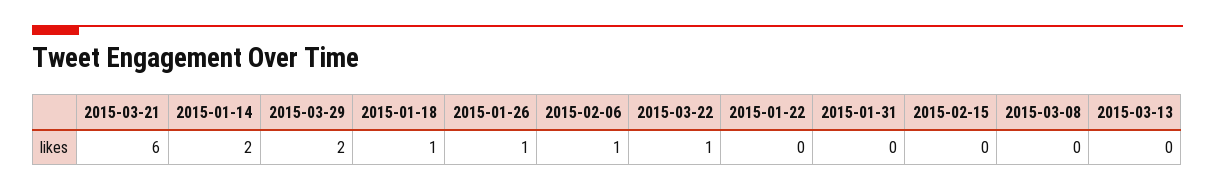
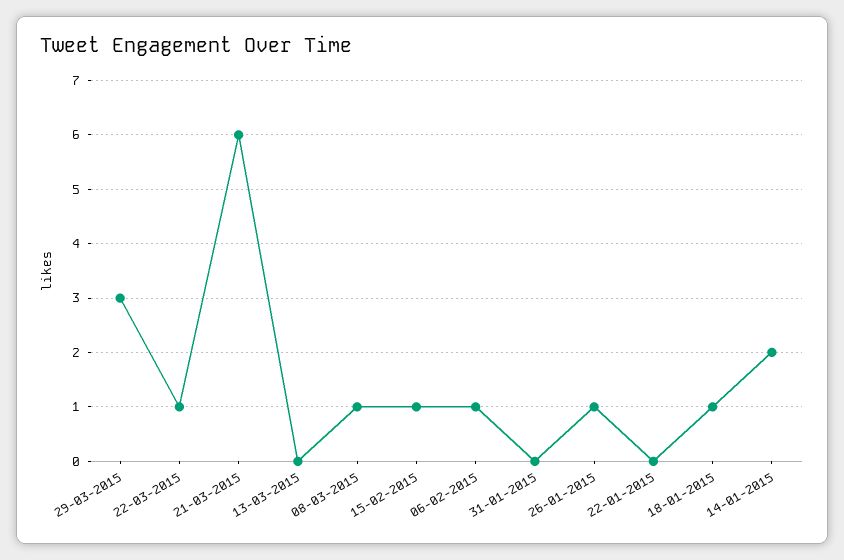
  {
    "2015-03-21": 6,
    "2015-01-14": 2,
-   "2015-03-29": 2,
+   "2015-03-29": 3,
    "2015-01-18": 1,
    "2015-01-26": 1,
    "2015-02-06": 1,
    "2015-03-22": 1,
    "2015-01-22": 0,
    "2015-01-31": 0,
-   "2015-02-15": 0,
+   "2015-02-15": 1,
-   "2015-03-08": 0,
+   "2015-03-08": 1,
    "2015-03-13": 0
  }

